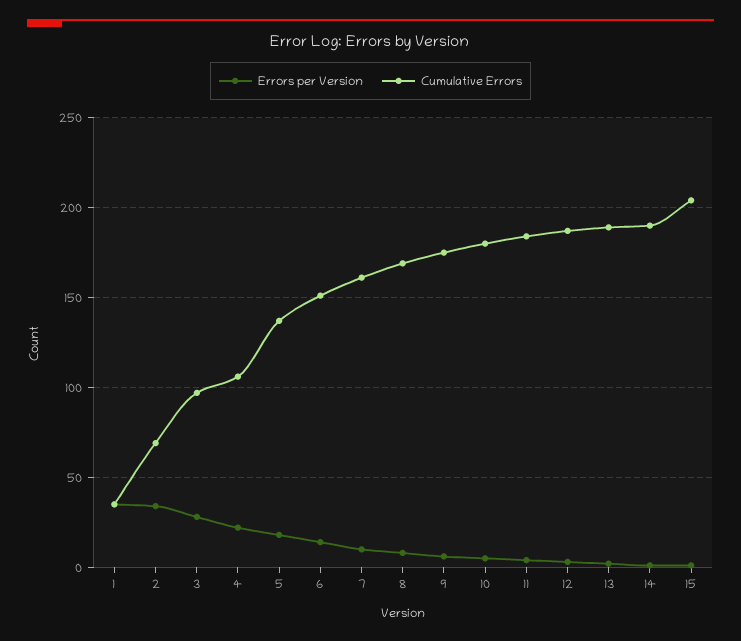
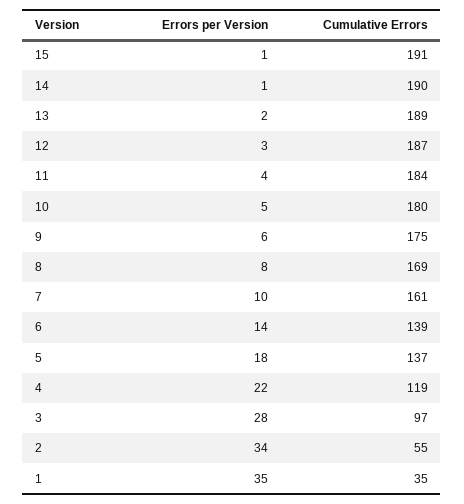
  {
    "Errors per Version": {
      "1": 35,
      "2": 34,
      "3": 28,
      "4": 22,
      "5": 18,
      "6": 14,
      "7": 10,
      "8": 8,
      "9": 6,
      "10": 5,
      "11": 4,
      "12": 3,
      "13": 2,
      "14": 1,
      "15": 1
    },
    "Cumulative Errors": {
      "1": 35,
-     "2": 70,
+     "2": 55,
      "3": 97,
-     "4": 105,
+     "4": 119,
      "5": 137,
-     "6": 150,
+     "6": 139,
      "7": 161,
      "8": 169,
      "9": 175,
      "10": 180,
      "11": 184,
      "12": 187,
      "13": 189,
      "14": 190,
-     "15": 205
+     "15": 191
    }
  }

